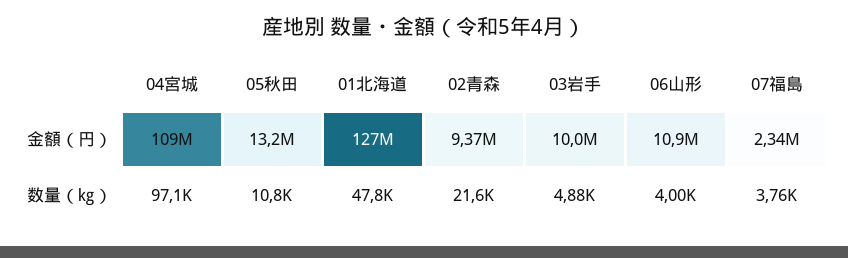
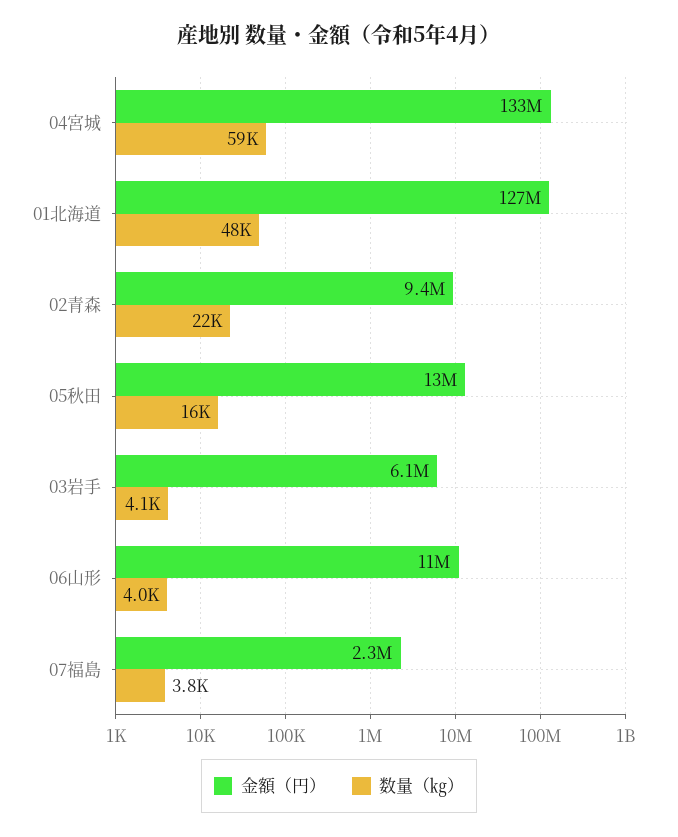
  {
    "金額（円）": {
-     "04宮城": 109000000,
+     "04宮城": 133000000,
      "05秋田": 13200000,
      "01北海道": 127000000,
      "02青森": 9370000,
-     "03岩手": 10000000,
+     "03岩手": 6100000,
      "06山形": 10900000,
      "07福島": 2340000
    },
    "数量（㎏）": {
-     "04宮城": 97100,
+     "04宮城": 59000,
-     "05秋田": 10800,
+     "05秋田": 16000,
      "01北海道": 47800,
      "02青森": 21600,
-     "03岩手": 4880,
+     "03岩手": 4100,
      "06山形": 4000,
      "07福島": 3760
    }
  }

